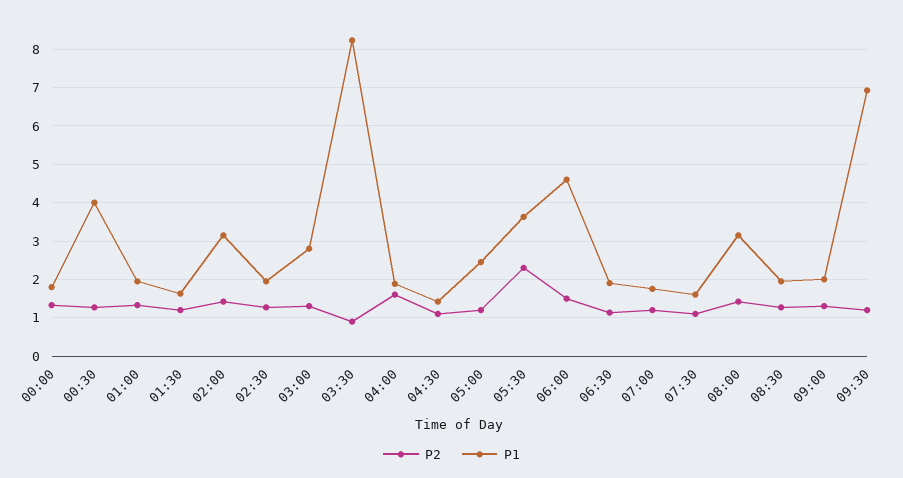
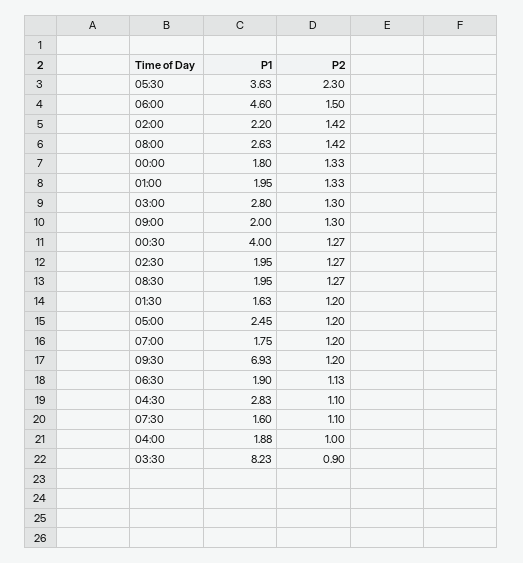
  {
    "P2": {
      "00:00": 1.33,
      "00:30": 1.27,
      "01:00": 1.33,
      "01:30": 1.2,
      "02:00": 1.42,
      "02:30": 1.27,
      "03:00": 1.3,
      "03:30": 0.9,
-     "04:00": 1.6,
+     "04:00": 1,
      "04:30": 1.1,
      "05:00": 1.2,
      "05:30": 2.3,
      "06:00": 1.5,
      "06:30": 1.13,
      "07:00": 1.2,
      "07:30": 1.1,
      "08:00": 1.42,
      "08:30": 1.27,
      "09:00": 1.3,
      "09:30": 1.2
    },
    "P1": {
      "00:00": 1.8,
      "00:30": 4,
      "01:00": 1.95,
      "01:30": 1.63,
-     "02:00": 3.2,
+     "02:00": 2.2,
      "02:30": 1.95,
      "03:00": 2.8,
      "03:30": 8.23,
      "04:00": 1.88,
-     "04:30": 1.4,
+     "04:30": 2.83,
      "05:00": 2.45,
      "05:30": 3.63,
      "06:00": 4.6,
      "06:30": 1.9,
      "07:00": 1.75,
      "07:30": 1.6,
-     "08:00": 3.2,
+     "08:00": 2.63,
      "08:30": 1.95,
      "09:00": 2,
      "09:30": 6.93
    }
  }

